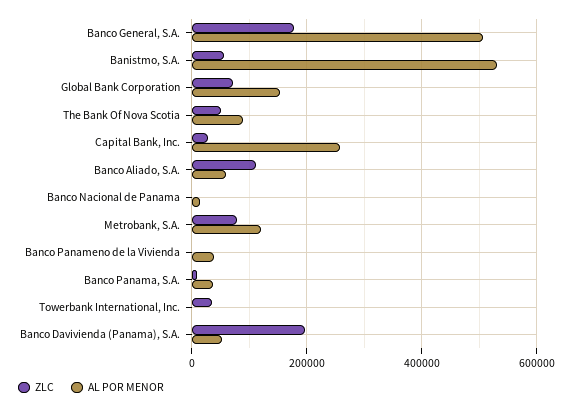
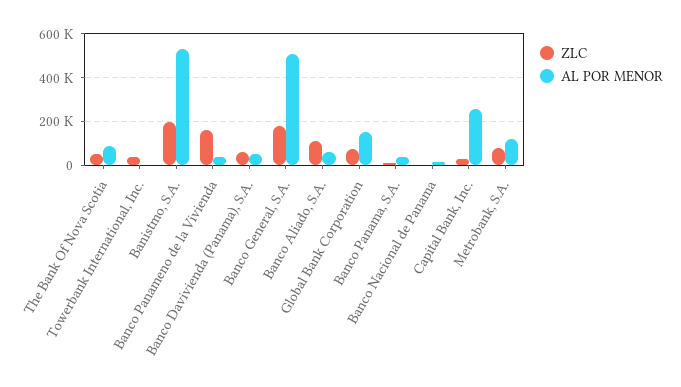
  {
    "ZLC": {
      "Banco General, S.A.": 180000,
-     "Banistmo, S.A.": 60000,
+     "Banistmo, S.A.": 200000,
      "Global Bank Corporation": 80000,
      "The Bank Of Nova Scotia": 60000,
      "Capital Bank, Inc.": 20000,
      "Banco Aliado, S.A.": 120000,
      "Banco Nacional de Panama": 0,
      "Metrobank, S.A.": 80000,
-     "Banco Panameno de la Vivienda": 0,
+     "Banco Panameno de la Vivienda": 150000,
      "Banco Panama, S.A.": 0,
      "Towerbank International, Inc.": 40000,
-     "Banco Davivienda (Panama), S.A.": 200000
+     "Banco Davivienda (Panama), S.A.": 50000
    },
    "AL POR MENOR": {
      "Banco General, S.A.": 500000,
      "Banistmo, S.A.": 540000,
      "Global Bank Corporation": 160000,
      "The Bank Of Nova Scotia": 80000,
      "Capital Bank, Inc.": 260000,
      "Banco Aliado, S.A.": 60000,
      "Banco Nacional de Panama": 20000,
      "Metrobank, S.A.": 120000,
      "Banco Panameno de la Vivienda": 40000,
      "Banco Panama, S.A.": 40000,
      "Towerbank International, Inc.": 0,
      "Banco Davivienda (Panama), S.A.": 60000
    }
  }

